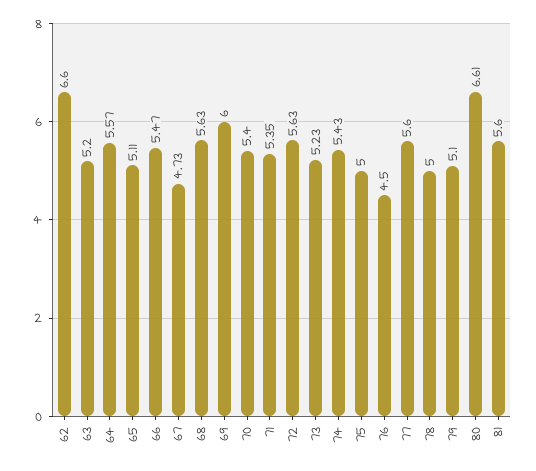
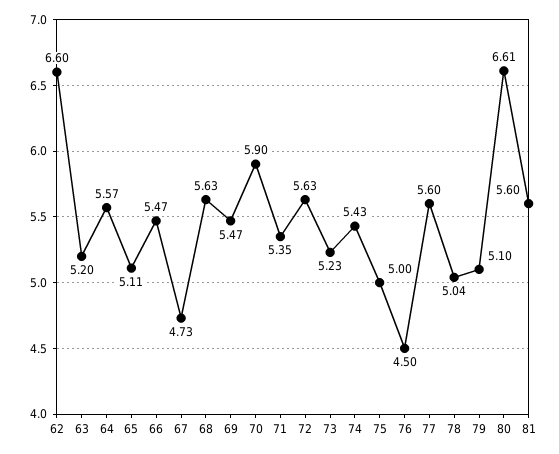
  {
    "62": 6.6,
    "63": 5.2,
    "64": 5.57,
    "65": 5.11,
    "66": 5.47,
    "67": 4.73,
    "68": 5.63,
-   "69": 6,
+   "69": 5.47,
-   "70": 5.4,
+   "70": 5.9,
    "71": 5.35,
    "72": 5.63,
    "73": 5.23,
    "74": 5.43,
    "75": 5,
    "76": 4.5,
    "77": 5.6,
-   "78": 5,
+   "78": 5.04,
    "79": 5.1,
    "80": 6.61,
    "81": 5.6
  }

